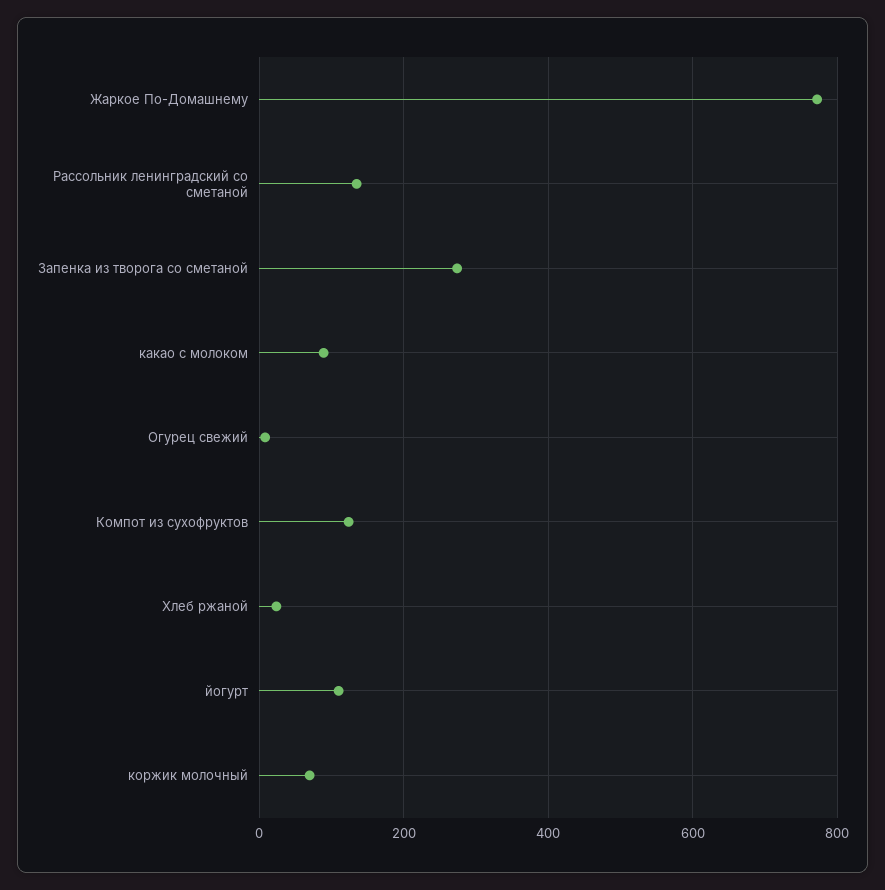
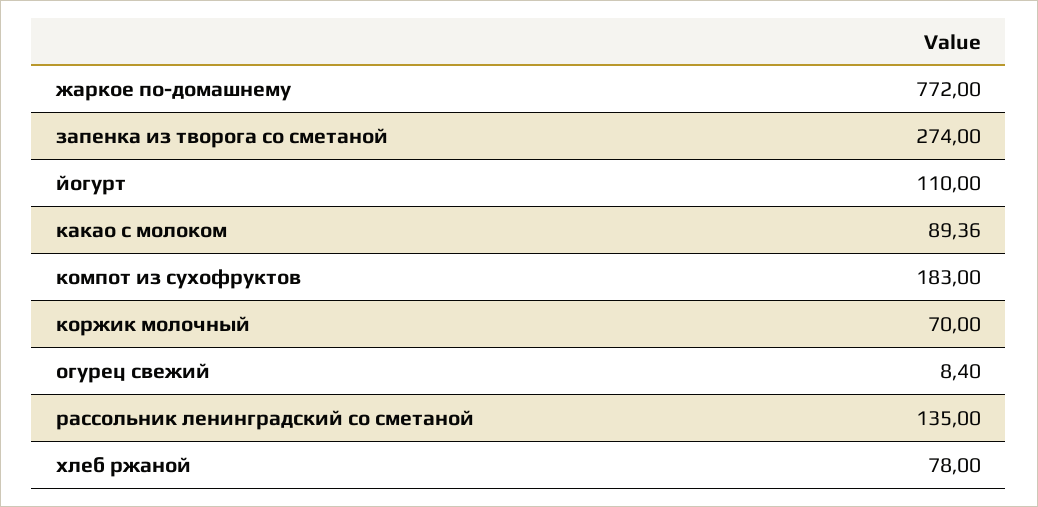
  {
    "Жаркое По-Домашнему": 772,
    "Рассольник ленинградский со сметаной": 135,
    "Запенка из творога со сметаной": 274,
    "какао с молоком": 89.36,
    "Огурец свежий": 8.4,
-   "Компот из сухофруктов": 120,
+   "Компот из сухофруктов": 183,
-   "Хлеб ржаной": 20,
+   "Хлеб ржаной": 78,
    "йогурт": 110,
    "коржик молочный": 70
  }

